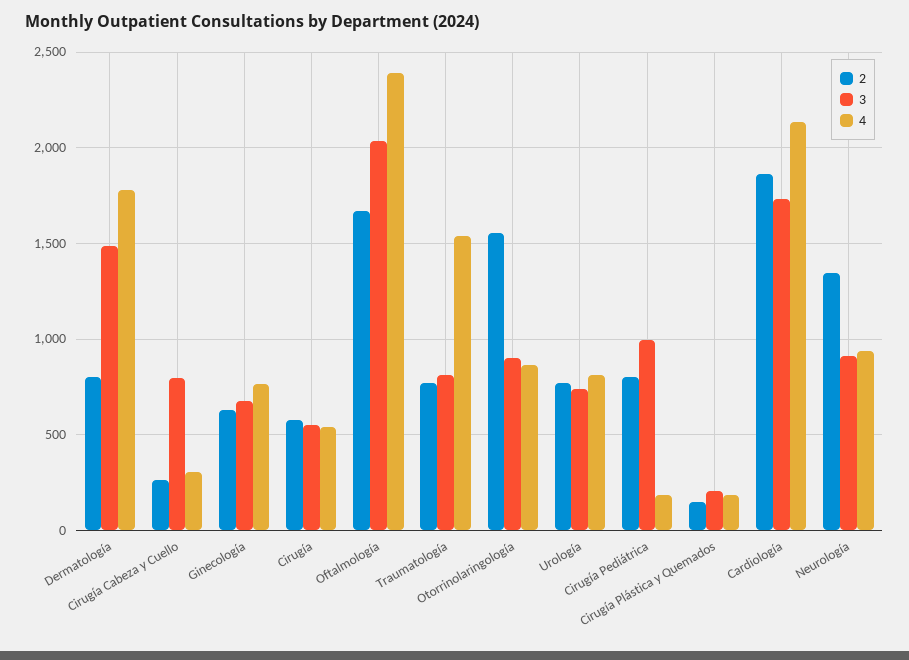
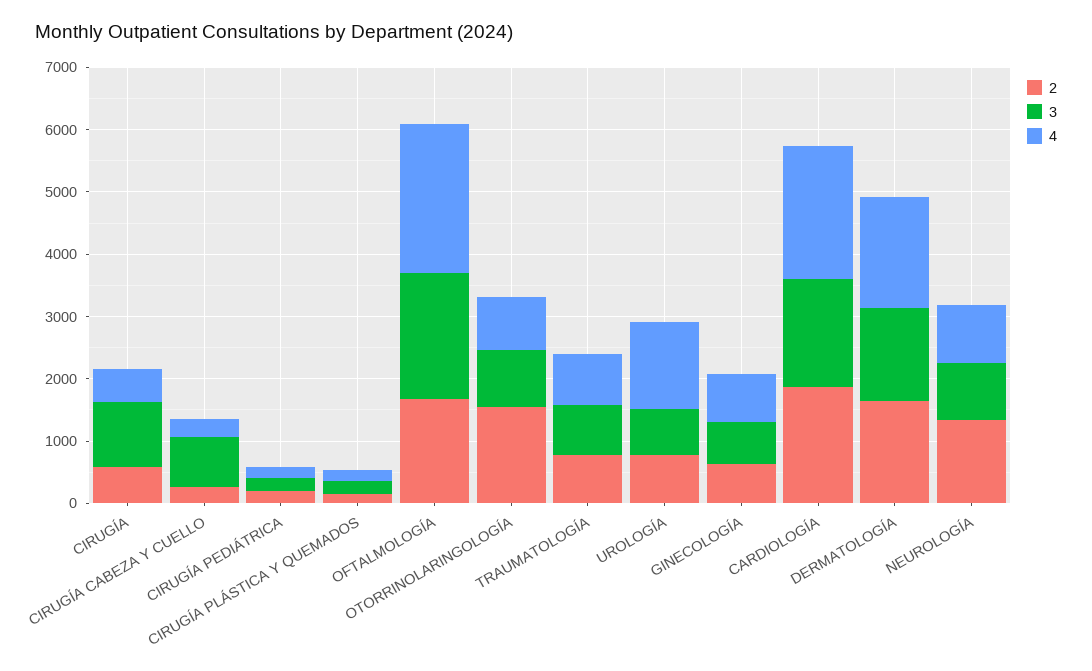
  {
    "2": {
-     "Dermatología": 800,
+     "Dermatología": 1600,
      "Cirugía Cabeza y Cuello": 250,
      "Ginecología": 650,
      "Cirugía": 600,
      "Oftalmología": 1650,
      "Traumatología": 750,
      "Otorrinolaringología": 1550,
      "Urología": 750,
-     "Cirugía Pediátrica": 800,
+     "Cirugía Pediátrica": 200,
      "Cirugía Plástica y Quemados": 150,
      "Cardiología": 1850,
      "Neurología": 1350
    },
    "3": {
      "Dermatología": 1500,
      "Cirugía Cabeza y Cuello": 800,
      "Ginecología": 700,
-     "Cirugía": 550,
+     "Cirugía": 1000,
      "Oftalmología": 2050,
      "Traumatología": 800,
      "Otorrinolaringología": 900,
      "Urología": 750,
-     "Cirugía Pediátrica": 1000,
+     "Cirugía Pediátrica": 200,
      "Cirugía Plástica y Quemados": 200,
      "Cardiología": 1750,
      "Neurología": 900
    },
    "4": {
      "Dermatología": 1800,
      "Cirugía Cabeza y Cuello": 300,
      "Ginecología": 750,
      "Cirugía": 550,
      "Oftalmología": 2400,
-     "Traumatología": 1550,
+     "Traumatología": 800,
      "Otorrinolaringología": 850,
-     "Urología": 800,
+     "Urología": 1400,
      "Cirugía Pediátrica": 200,
      "Cirugía Plástica y Quemados": 200,
      "Cardiología": 2150,
      "Neurología": 950
    }
  }

